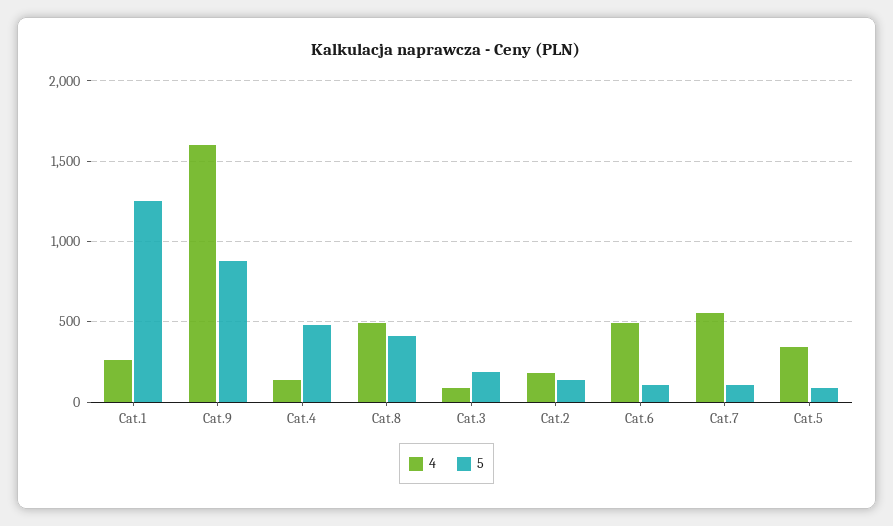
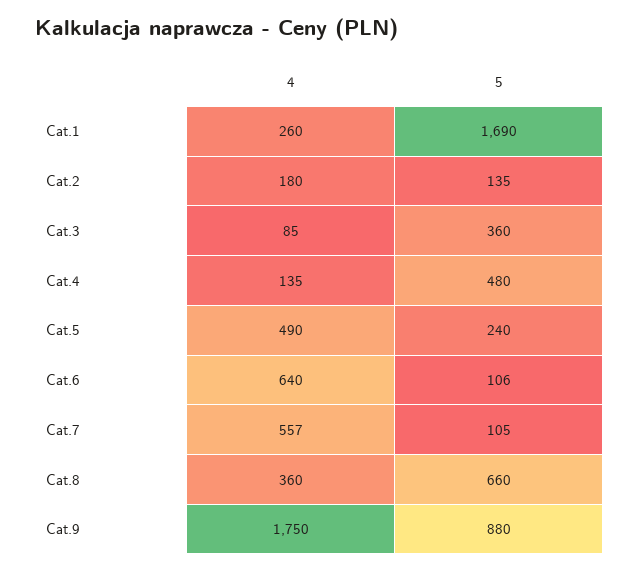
  {
    "4": {
      "Cat.1": 260,
-     "Cat.9": 1600,
+     "Cat.9": 1750,
      "Cat.4": 135,
-     "Cat.8": 500,
+     "Cat.8": 360,
      "Cat.3": 85,
      "Cat.2": 180,
-     "Cat.6": 500,
+     "Cat.6": 640,
      "Cat.7": 557,
-     "Cat.5": 350
+     "Cat.5": 490
    },
    "5": {
-     "Cat.1": 1250,
+     "Cat.1": 1690,
      "Cat.9": 880,
      "Cat.4": 480,
-     "Cat.8": 400,
+     "Cat.8": 660,
-     "Cat.3": 200,
+     "Cat.3": 360,
      "Cat.2": 135,
      "Cat.6": 106,
      "Cat.7": 105,
-     "Cat.5": 100
+     "Cat.5": 240
    }
  }

